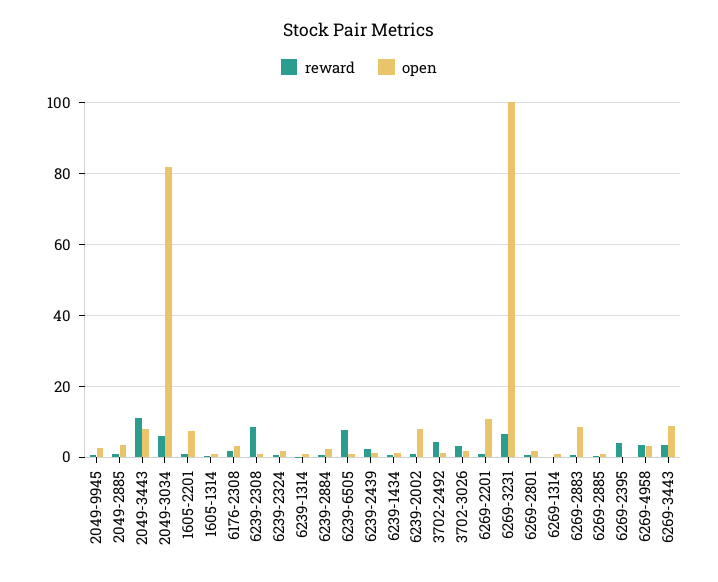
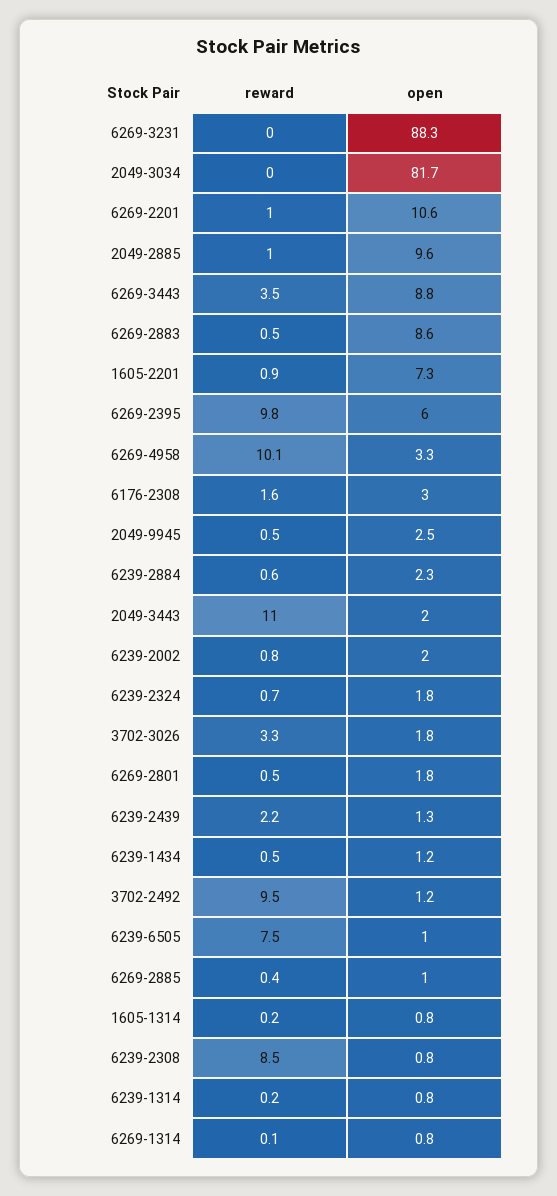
  {
    "reward": {
      "2049-9945": 0.5,
      "2049-2885": 1,
      "2049-3443": 11,
-     "2049-3034": 6,
+     "2049-3034": 0,
      "1605-2201": 0.9,
      "1605-1314": 0.2,
      "6176-2308": 1.6,
      "6239-2308": 8.5,
      "6239-2324": 0.7,
      "6239-1314": 0.2,
      "6239-2884": 0.6,
      "6239-6505": 7.5,
      "6239-2439": 2.2,
      "6239-1434": 0.5,
      "6239-2002": 0.8,
-     "3702-2492": 4,
+     "3702-2492": 9.5,
      "3702-3026": 3.3,
      "6269-2201": 1,
-     "6269-3231": 6,
+     "6269-3231": 0,
      "6269-2801": 0.5,
      "6269-1314": 0.1,
      "6269-2883": 0.5,
      "6269-2885": 0.4,
-     "6269-2395": 4,
+     "6269-2395": 9.8,
-     "6269-4958": 4,
+     "6269-4958": 10.1,
      "6269-3443": 3.5
    },
    "open": {
      "2049-9945": 2.5,
-     "2049-2885": 4,
+     "2049-2885": 9.6,
-     "2049-3443": 8,
+     "2049-3443": 2,
      "2049-3034": 81.7,
      "1605-2201": 7.3,
      "1605-1314": 0.8,
      "6176-2308": 3,
      "6239-2308": 0.8,
      "6239-2324": 1.8,
      "6239-1314": 0.8,
      "6239-2884": 2.3,
      "6239-6505": 1,
      "6239-2439": 1.3,
      "6239-1434": 1.2,
-     "6239-2002": 8,
+     "6239-2002": 2,
      "3702-2492": 1.2,
      "3702-3026": 1.8,
      "6269-2201": 10.6,
-     "6269-3231": 100,
+     "6269-3231": 88.3,
      "6269-2801": 1.8,
      "6269-1314": 0.8,
      "6269-2883": 8.6,
      "6269-2885": 1,
-     "6269-2395": 0,
+     "6269-2395": 6,
      "6269-4958": 3.3,
      "6269-3443": 8.8
    }
  }

